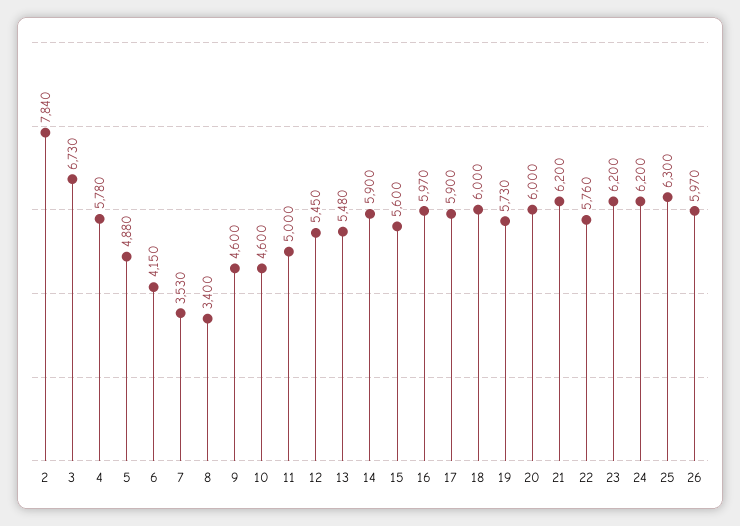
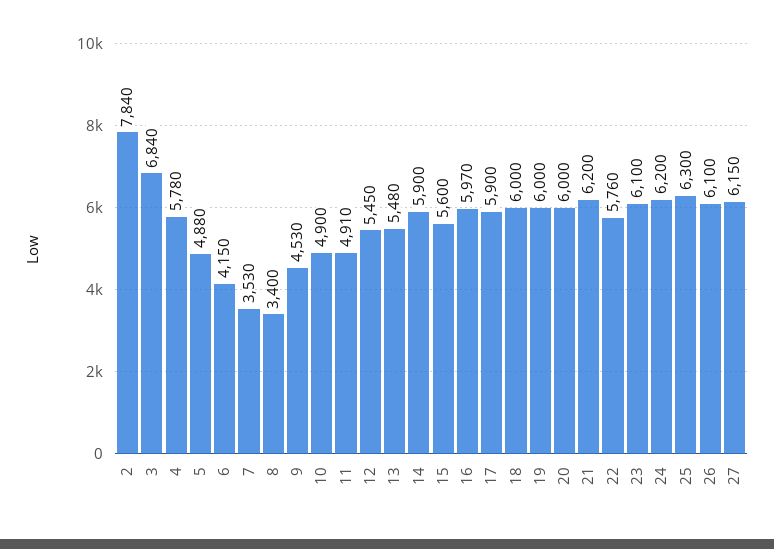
  {
    "2": 7840,
-   "3": 6730,
+   "3": 6840,
    "4": 5780,
    "5": 4880,
    "6": 4150,
    "7": 3530,
    "8": 3400,
-   "9": 4600,
+   "9": 4530,
-   "10": 4600,
+   "10": 4900,
-   "11": 5000,
+   "11": 4910,
    "12": 5450,
    "13": 5480,
    "14": 5900,
    "15": 5600,
    "16": 5970,
    "17": 5900,
    "18": 6000,
-   "19": 5730,
+   "19": 6000,
    "20": 6000,
    "21": 6200,
    "22": 5760,
-   "23": 6200,
+   "23": 6100,
    "24": 6200,
    "25": 6300,
-   "26": 5970
+   "26": 6100,
+   "27": 6150
  }

